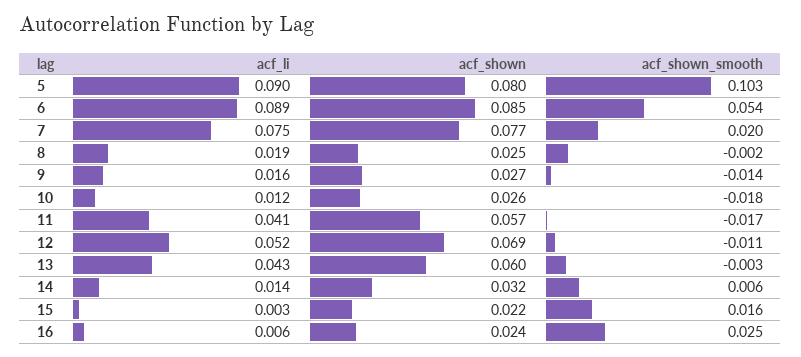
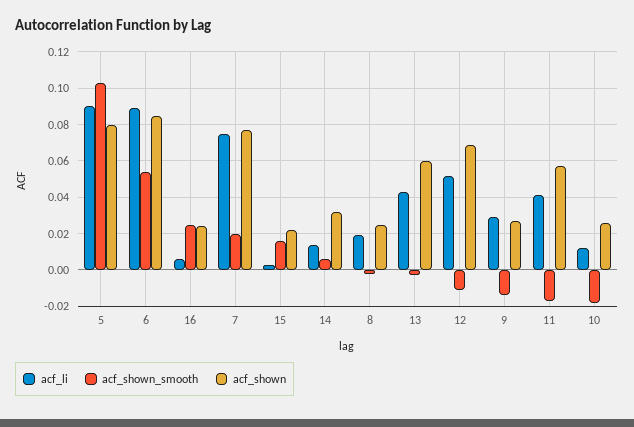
  {
    "acf_li": {
      "5": 0.09,
      "6": 0.089,
      "7": 0.075,
      "8": 0.019,
-     "9": 0.016,
+     "9": 0.03,
      "10": 0.012,
      "11": 0.041,
      "12": 0.052,
      "13": 0.043,
      "14": 0.014,
      "15": 0.003,
      "16": 0.006
    },
    "acf_shown": {
      "5": 0.08,
      "6": 0.085,
      "7": 0.077,
      "8": 0.025,
      "9": 0.027,
      "10": 0.026,
      "11": 0.057,
      "12": 0.069,
      "13": 0.06,
      "14": 0.032,
      "15": 0.022,
      "16": 0.024
    },
    "acf_shown_smooth": {
      "5": 0.103,
      "6": 0.054,
      "7": 0.02,
      "8": -0.002,
      "9": -0.014,
      "10": -0.018,
      "11": -0.017,
      "12": -0.011,
      "13": -0.003,
      "14": 0.006,
      "15": 0.016,
      "16": 0.025
    }
  }

